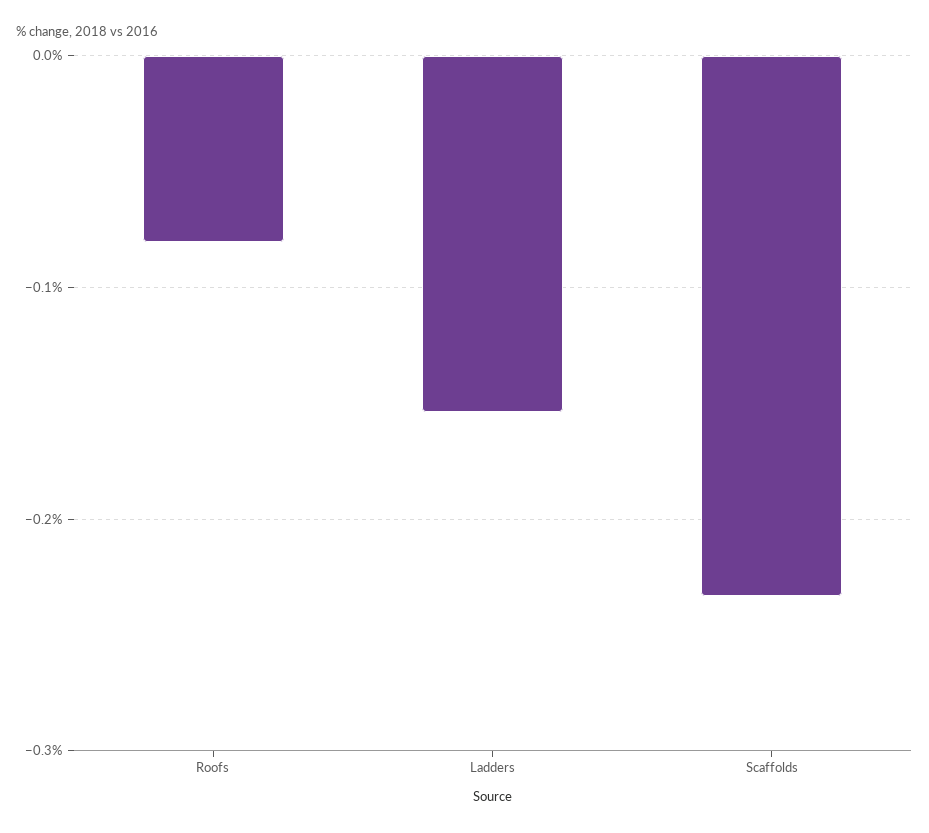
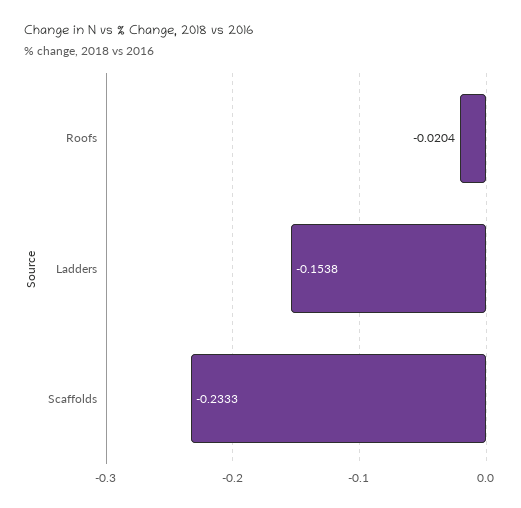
  {
-   "Roofs": -0.08,
+   "Roofs": -0.0204,
    "Ladders": -0.1538,
    "Scaffolds": -0.2333
  }

